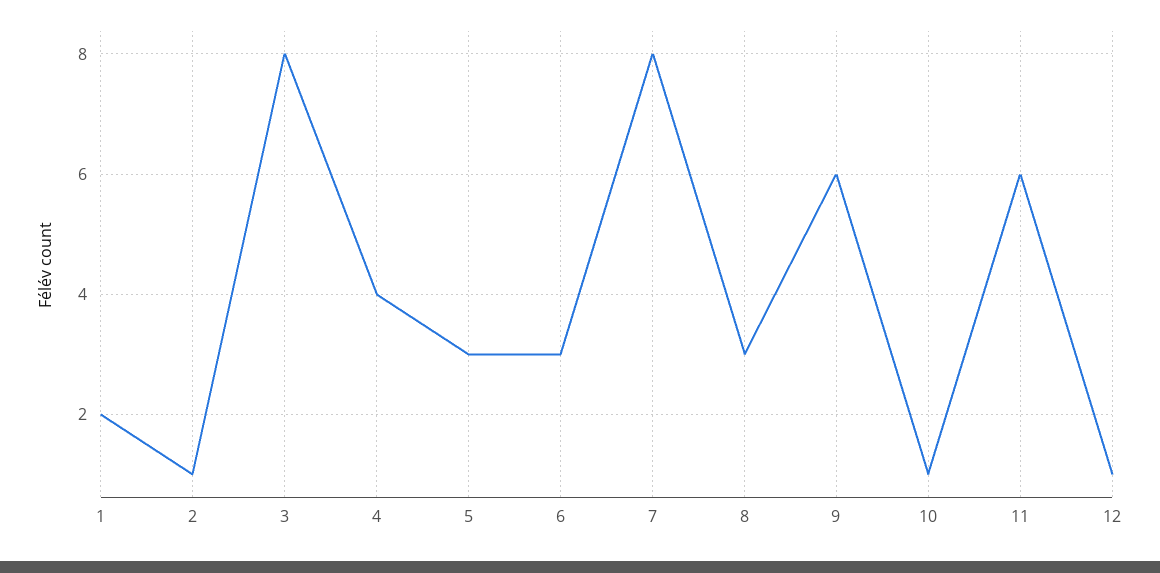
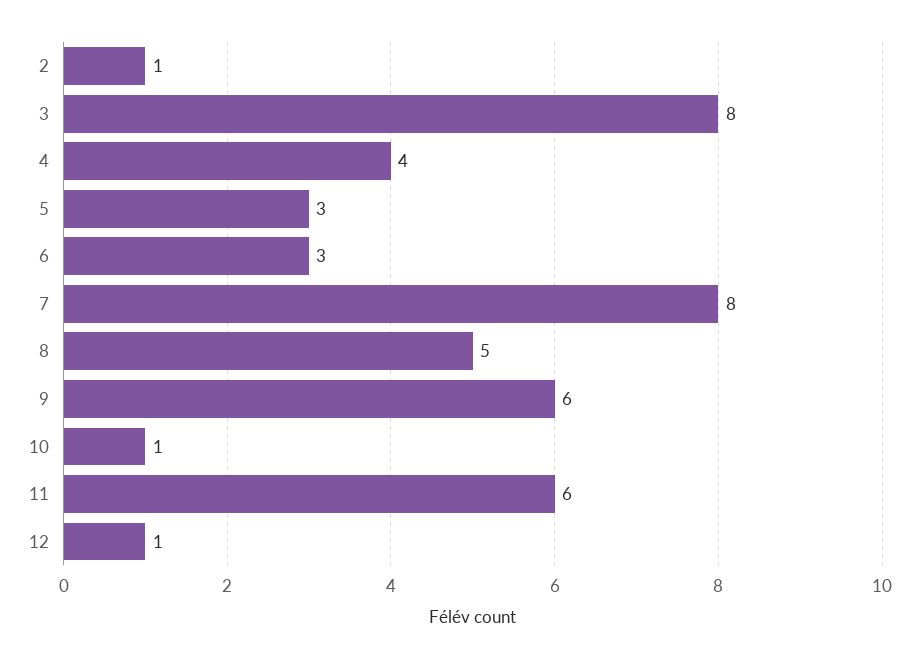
  {
-   "1": 2,
    "2": 1,
    "3": 8,
    "4": 4,
    "5": 3,
    "6": 3,
    "7": 8,
-   "8": 3,
+   "8": 5,
    "9": 6,
    "10": 1,
    "11": 6,
    "12": 1
  }

